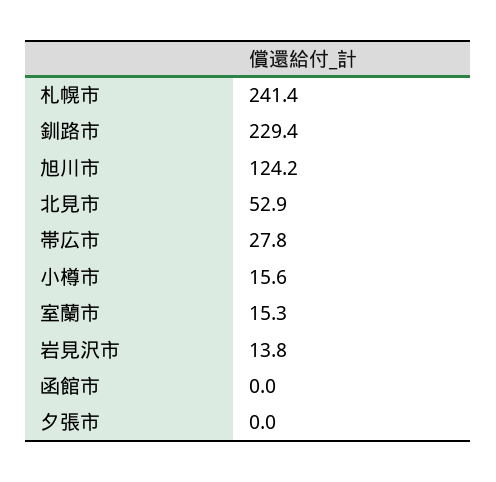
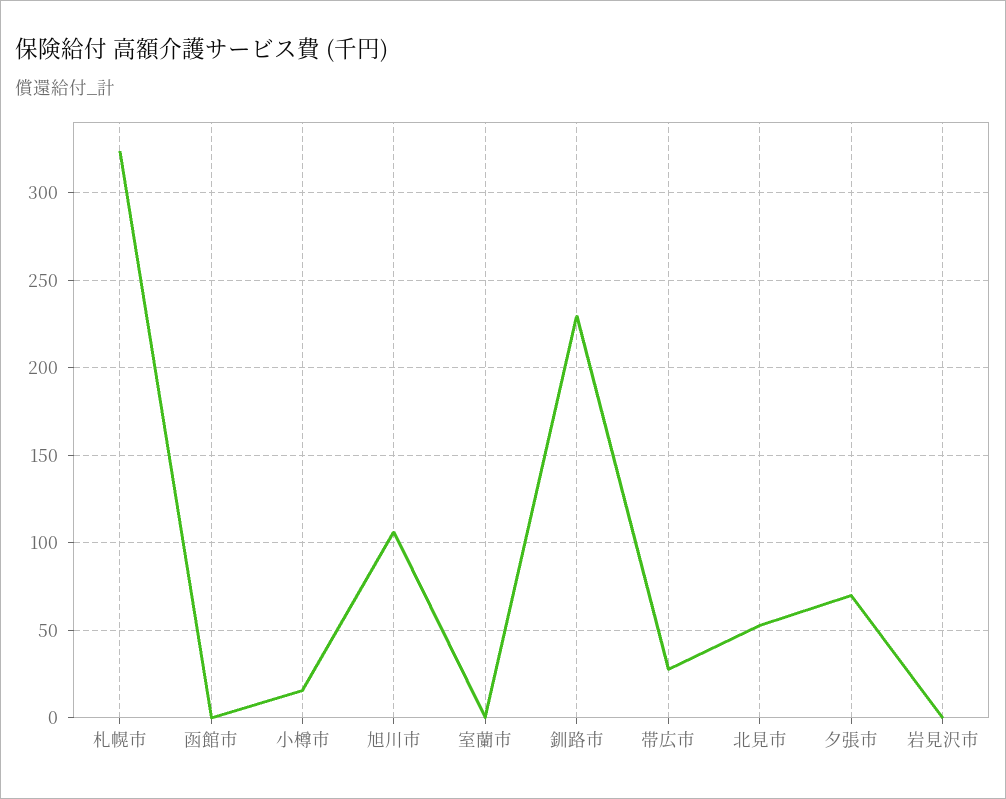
  {
-   "札幌市": 241.4,
+   "札幌市": 325,
    "釧路市": 229.4,
-   "旭川市": 124.2,
+   "旭川市": 105,
    "北見市": 52.9,
    "帯広市": 27.8,
    "小樽市": 15.6,
-   "室蘭市": 15.3,
+   "室蘭市": 0,
-   "岩見沢市": 13.8,
+   "岩見沢市": 0,
    "函館市": 0,
-   "夕張市": 0
+   "夕張市": 70
  }

